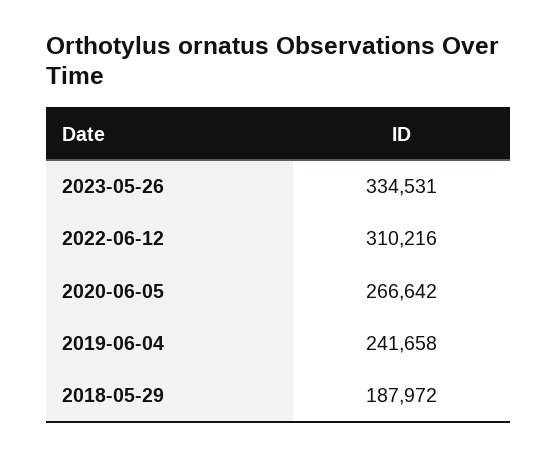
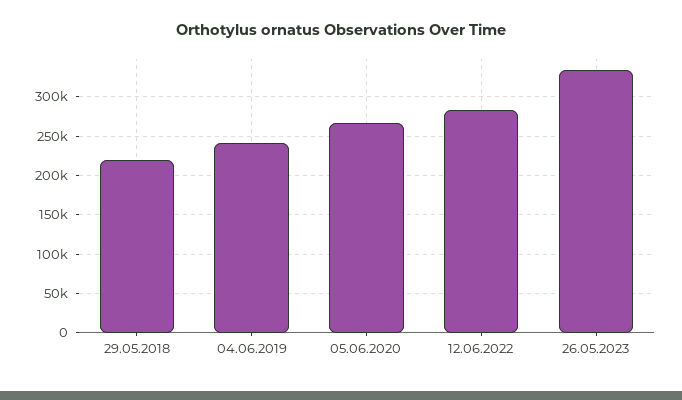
  {
    "2023-05-26": 334531,
-   "2022-06-12": 310216,
+   "2022-06-12": 280000,
    "2020-06-05": 266642,
    "2019-06-04": 241658,
-   "2018-05-29": 187972
+   "2018-05-29": 220000
  }

